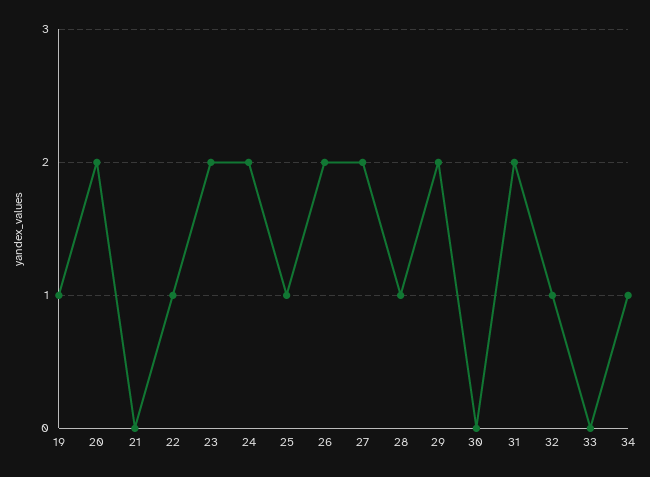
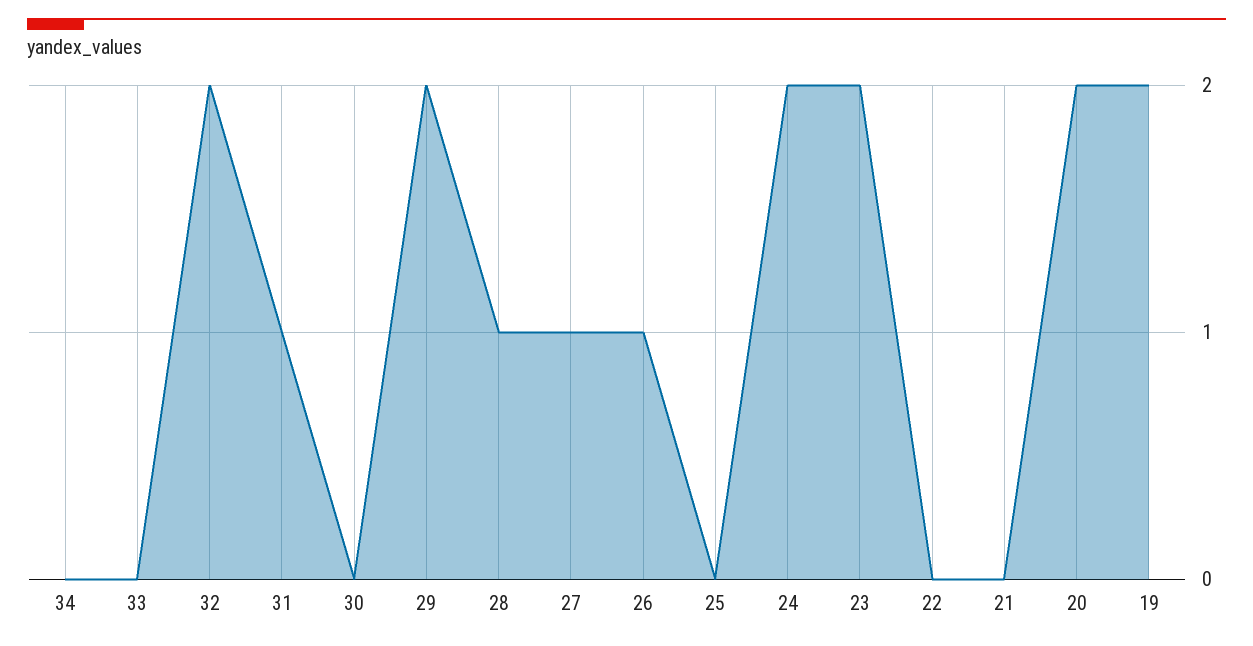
  {
-   "19": 1,
+   "19": 2,
    "20": 2,
    "21": 0,
-   "22": 1,
+   "22": 0,
    "23": 2,
    "24": 2,
-   "25": 1,
+   "25": 0,
-   "26": 2,
+   "26": 1,
-   "27": 2,
+   "27": 1,
    "28": 1,
    "29": 2,
    "30": 0,
-   "31": 2,
+   "31": 1,
-   "32": 1,
+   "32": 2,
    "33": 0,
-   "34": 1
+   "34": 0
  }

